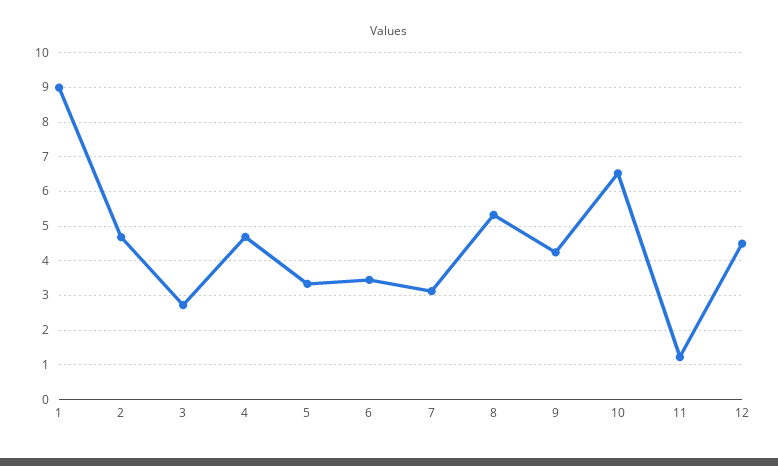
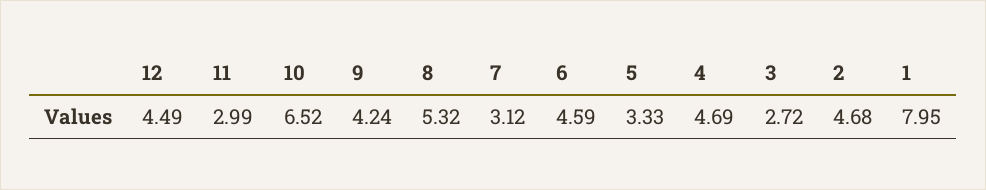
  {
-   "1": 9,
+   "1": 7.95,
    "2": 4.68,
    "3": 2.72,
    "4": 4.69,
    "5": 3.33,
-   "6": 3.4,
+   "6": 4.59,
    "7": 3.12,
    "8": 5.32,
    "9": 4.24,
    "10": 6.52,
-   "11": 1.2,
+   "11": 2.99,
    "12": 4.49
  }

